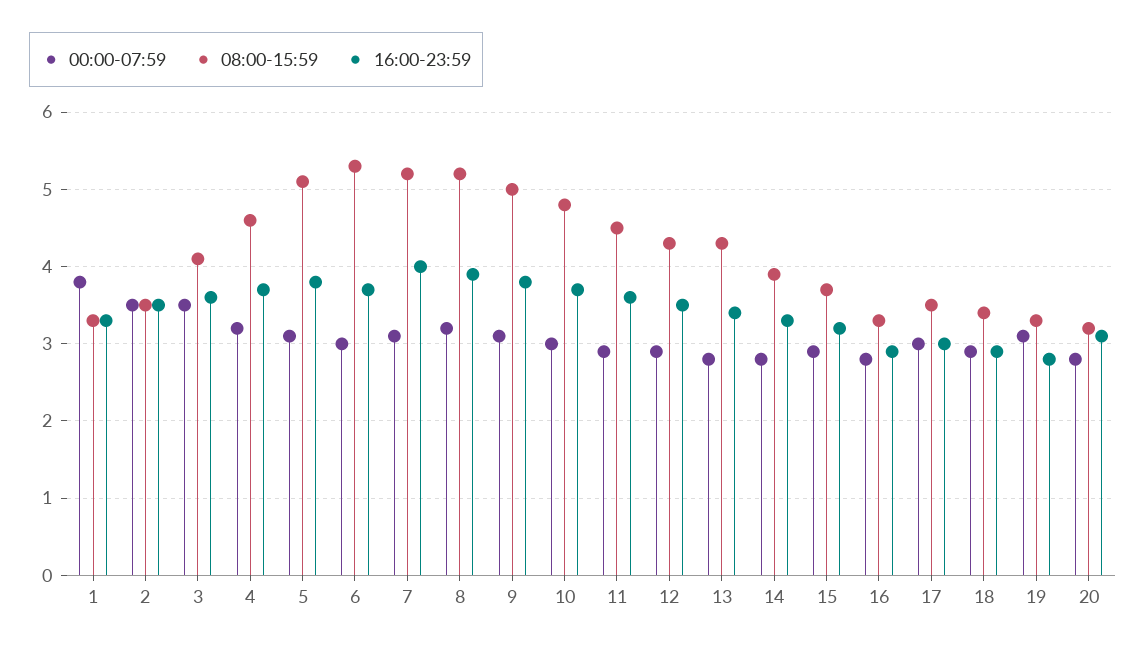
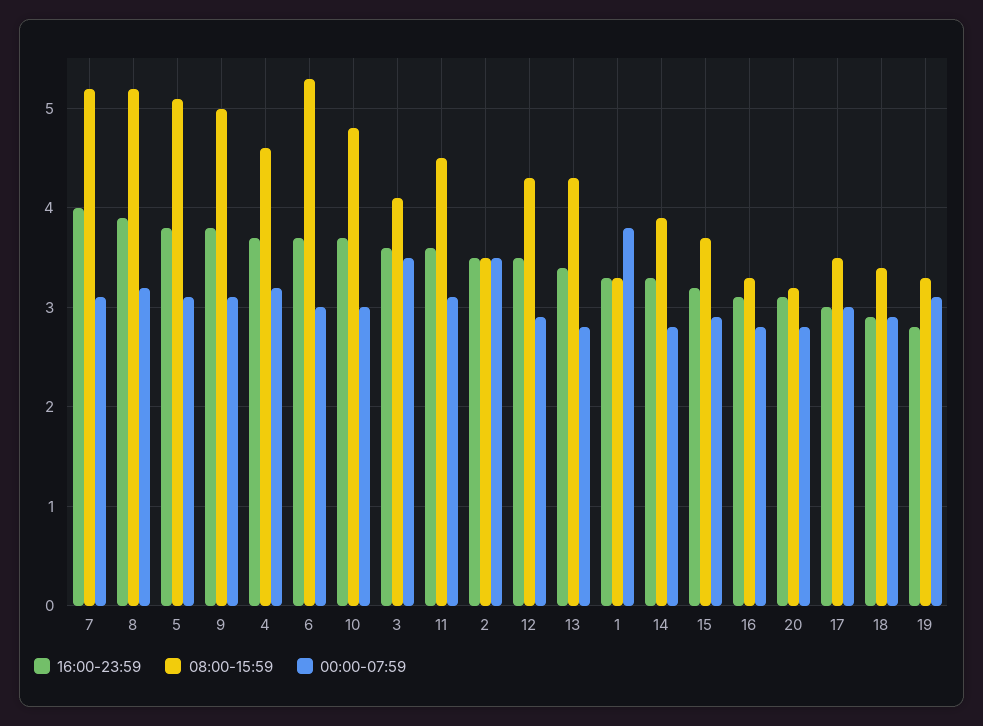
  {
    "00:00-07:59": {
      "1": 3.8,
      "2": 3.5,
      "3": 3.5,
      "4": 3.2,
      "5": 3.1,
      "6": 3,
      "7": 3.1,
      "8": 3.2,
      "9": 3.1,
      "10": 3,
-     "11": 2.9,
+     "11": 3.1,
      "12": 2.9,
      "13": 2.8,
      "14": 2.8,
      "15": 2.9,
      "16": 2.8,
      "17": 3,
      "18": 2.9,
      "19": 3.1,
      "20": 2.8
    },
    "08:00-15:59": {
      "1": 3.3,
      "2": 3.5,
      "3": 4.1,
      "4": 4.6,
      "5": 5.1,
      "6": 5.3,
      "7": 5.2,
      "8": 5.2,
      "9": 5,
      "10": 4.8,
      "11": 4.5,
      "12": 4.3,
      "13": 4.3,
      "14": 3.9,
      "15": 3.7,
      "16": 3.3,
      "17": 3.5,
      "18": 3.4,
      "19": 3.3,
      "20": 3.2
    },
    "16:00-23:59": {
      "1": 3.3,
      "2": 3.5,
      "3": 3.6,
      "4": 3.7,
      "5": 3.8,
      "6": 3.7,
      "7": 4,
      "8": 3.9,
      "9": 3.8,
      "10": 3.7,
      "11": 3.6,
      "12": 3.5,
      "13": 3.4,
      "14": 3.3,
      "15": 3.2,
-     "16": 2.9,
+     "16": 3.1,
      "17": 3,
      "18": 2.9,
      "19": 2.8,
      "20": 3.1
    }
  }

